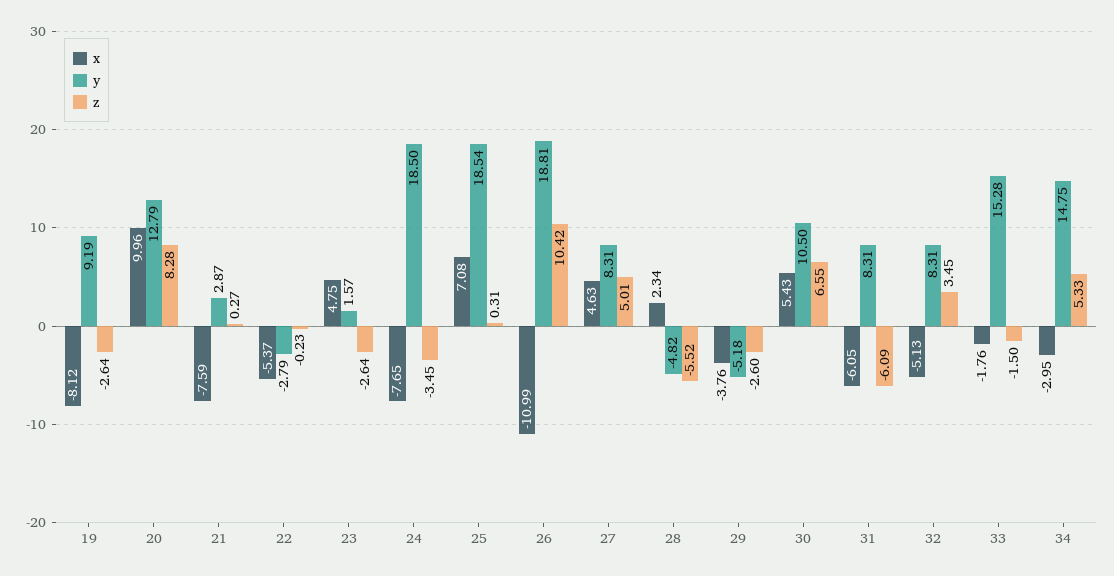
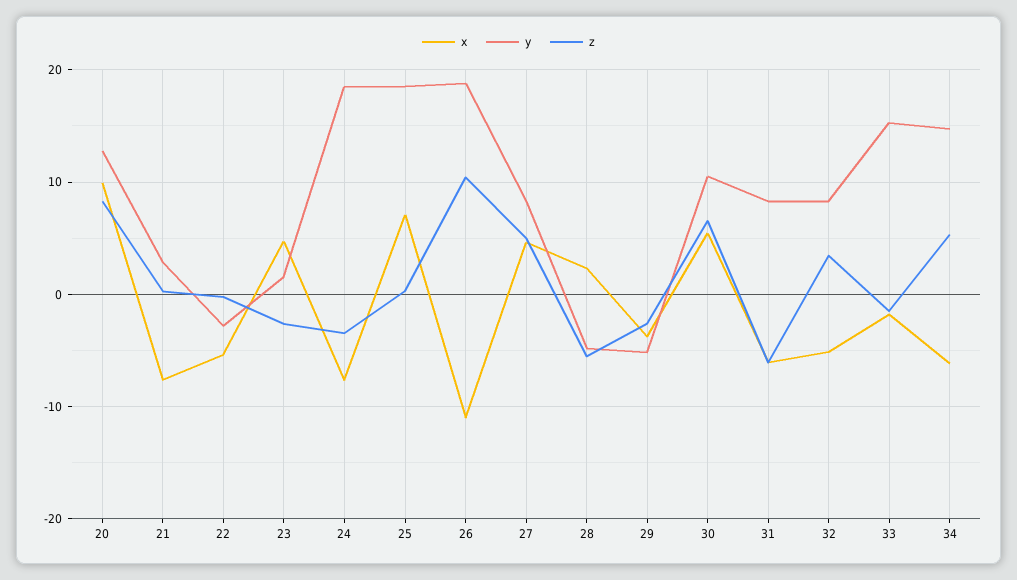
  {
    "x": {
-     "19": -8.12,
      "20": 9.96,
      "21": -7.59,
      "22": -5.37,
      "23": 4.75,
      "24": -7.65,
      "25": 7.08,
      "26": -10.99,
      "27": 4.63,
      "28": 2.34,
      "29": -3.76,
      "30": 5.43,
      "31": -6.05,
      "32": -5.13,
      "33": -1.76,
-     "34": -2.95
+     "34": -6
    },
    "y": {
-     "19": 9.19,
      "20": 12.79,
      "21": 2.87,
      "22": -2.79,
      "23": 1.57,
      "24": 18.5,
      "25": 18.54,
      "26": 18.81,
      "27": 8.31,
      "28": -4.82,
      "29": -5.18,
      "30": 10.5,
      "31": 8.31,
      "32": 8.31,
      "33": 15.28,
      "34": 14.75
    },
    "z": {
-     "19": -2.64,
      "20": 8.28,
      "21": 0.27,
      "22": -0.23,
      "23": -2.64,
      "24": -3.45,
      "25": 0.31,
      "26": 10.42,
      "27": 5.01,
      "28": -5.52,
      "29": -2.6,
      "30": 6.55,
      "31": -6.09,
      "32": 3.45,
      "33": -1.5,
      "34": 5.33
    }
  }

